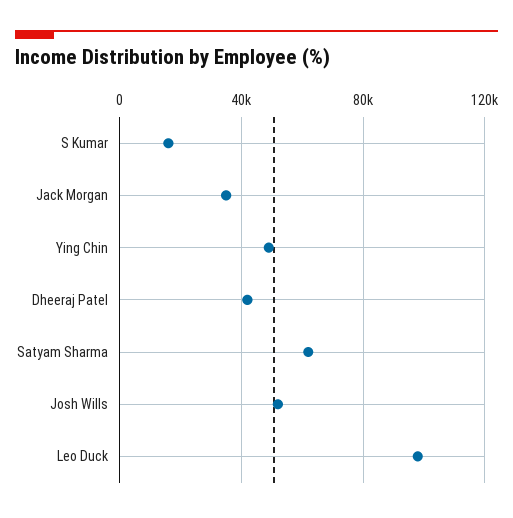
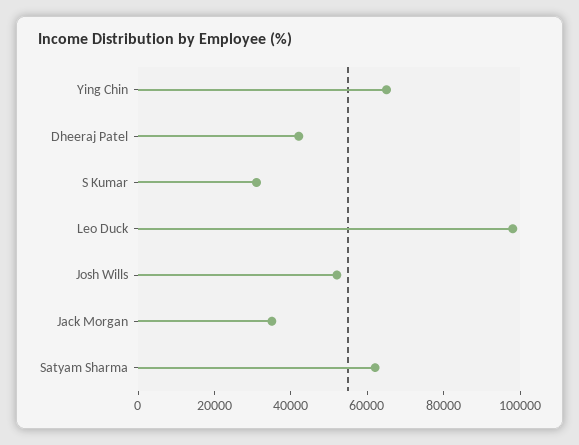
  {
-   "S Kumar": 15000,
+   "S Kumar": 30000,
    "Jack Morgan": 35000,
-   "Ying Chin": 50000,
+   "Ying Chin": 65000,
    "Dheeraj Patel": 40000,
    "Satyam Sharma": 60000,
    "Josh Wills": 50000,
    "Leo Duck": 100000
  }

